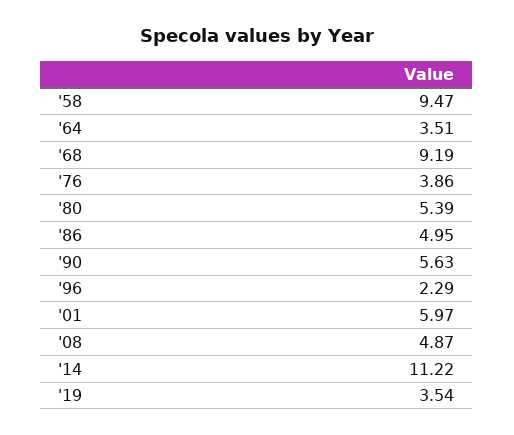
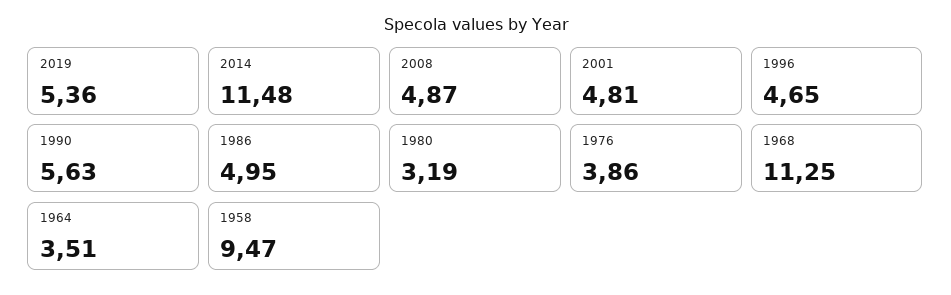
  {
    "'58": 9.47,
    "'64": 3.51,
-   "'68": 9.19,
+   "'68": 11.25,
    "'76": 3.86,
-   "'80": 5.39,
+   "'80": 3.19,
    "'86": 4.95,
    "'90": 5.63,
-   "'96": 2.29,
+   "'96": 4.65,
-   "'01": 5.97,
+   "'01": 4.81,
    "'08": 4.87,
-   "'14": 11.22,
+   "'14": 11.48,
-   "'19": 3.54
+   "'19": 5.36
  }

